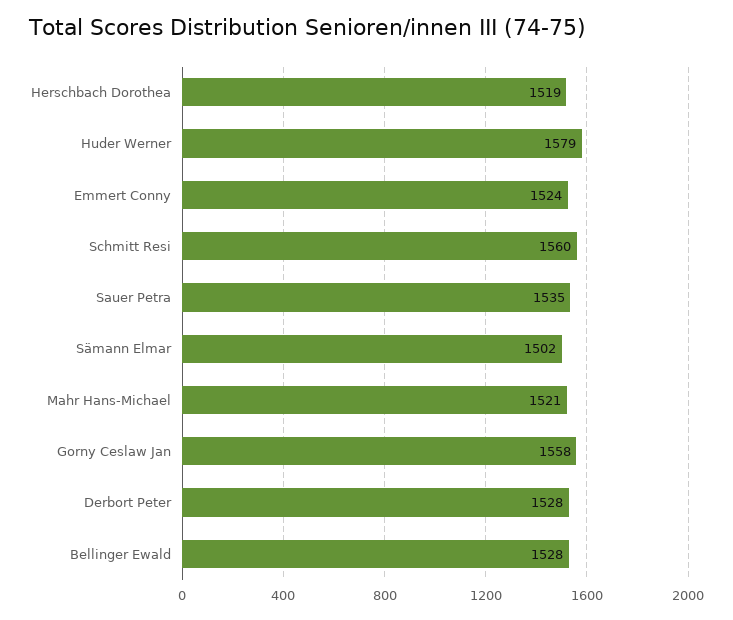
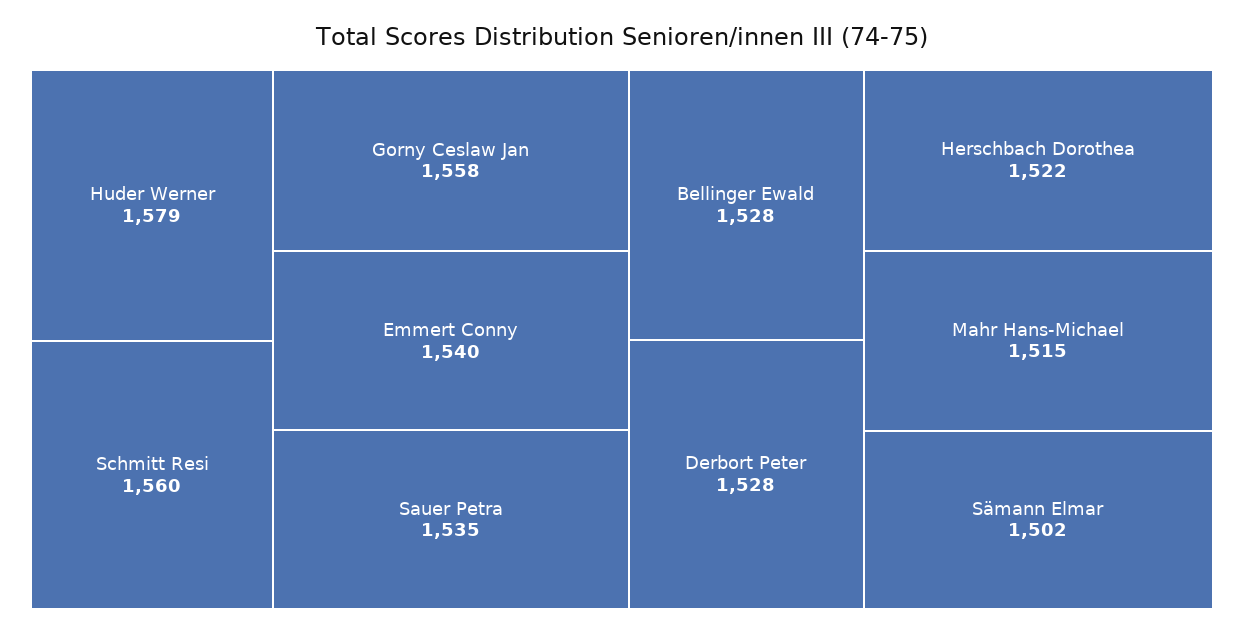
  {
-   "Herschbach Dorothea": 1519,
+   "Herschbach Dorothea": 1522,
    "Huder Werner": 1579,
-   "Emmert Conny": 1524,
+   "Emmert Conny": 1540,
    "Schmitt Resi": 1560,
    "Sauer Petra": 1535,
    "Sämann Elmar": 1502,
-   "Mahr Hans-Michael": 1521,
+   "Mahr Hans-Michael": 1515,
    "Gorny Ceslaw Jan": 1558,
    "Derbort Peter": 1528,
    "Bellinger Ewald": 1528
  }

